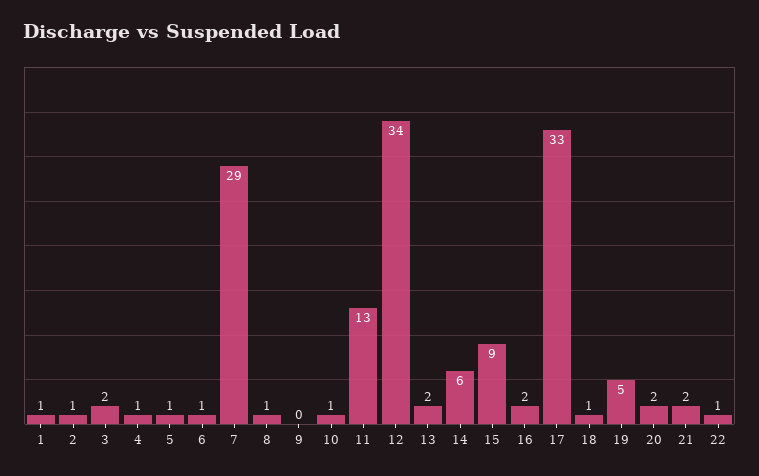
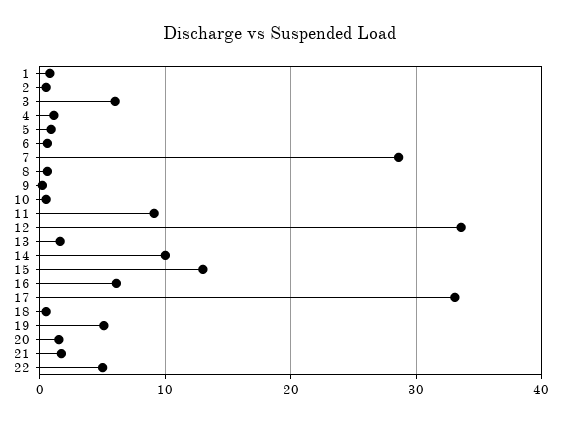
  {
    "1": 1,
    "2": 1,
-   "3": 2,
+   "3": 6,
    "4": 1,
    "5": 1,
    "6": 1,
    "7": 29,
    "8": 1,
    "9": 0,
    "10": 1,
-   "11": 13,
+   "11": 9,
    "12": 34,
    "13": 2,
-   "14": 6,
+   "14": 10,
-   "15": 9,
+   "15": 13,
-   "16": 2,
+   "16": 6,
    "17": 33,
    "18": 1,
    "19": 5,
    "20": 2,
    "21": 2,
-   "22": 1
+   "22": 5
  }

